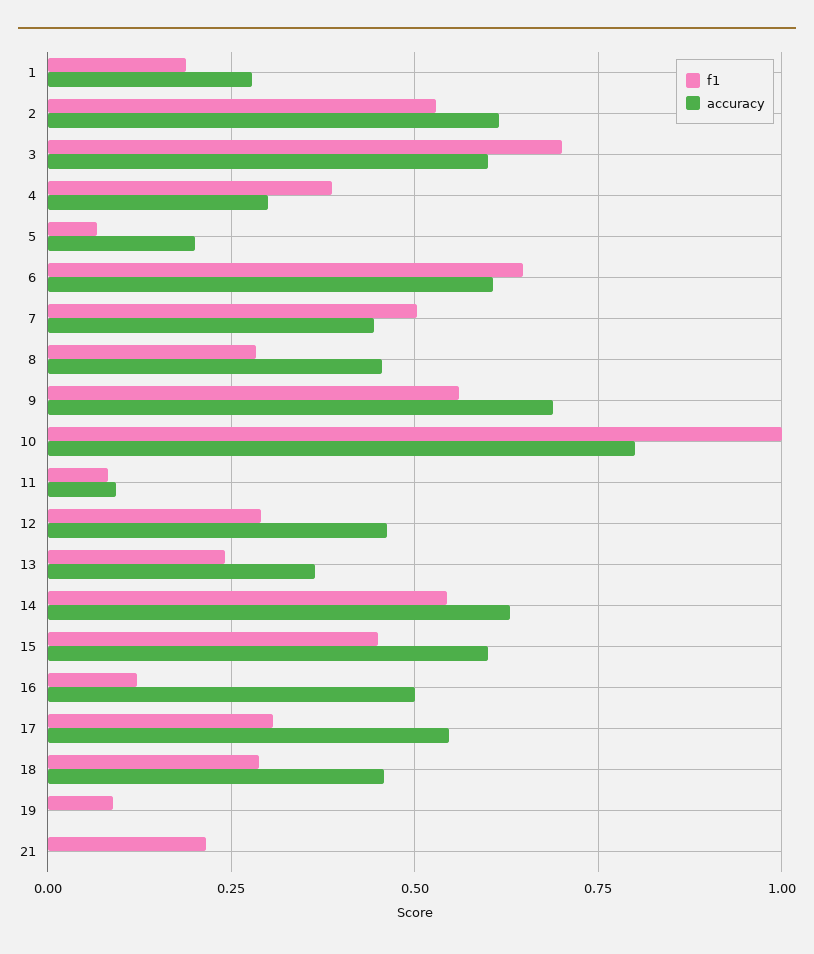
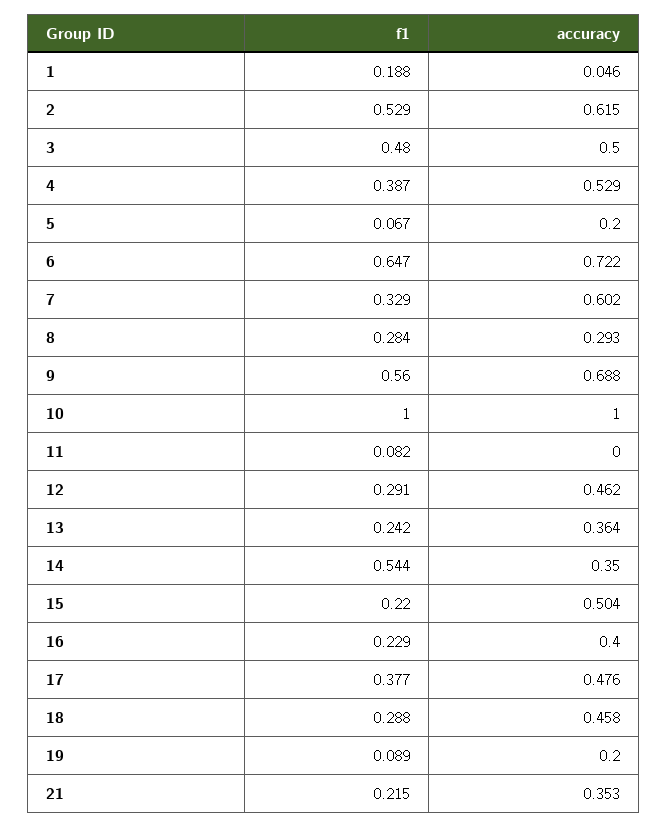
  {
    "f1": {
      "1": 0.188,
      "2": 0.529,
-     "3": 0.7,
+     "3": 0.48,
      "4": 0.387,
      "5": 0.067,
      "6": 0.647,
-     "7": 0.5,
+     "7": 0.329,
      "8": 0.284,
      "9": 0.56,
      "10": 1,
      "11": 0.082,
      "12": 0.291,
      "13": 0.242,
      "14": 0.544,
-     "15": 0.45,
+     "15": 0.22,
-     "16": 0.125,
+     "16": 0.229,
-     "17": 0.3,
+     "17": 0.377,
      "18": 0.288,
      "19": 0.089,
      "21": 0.215
    },
    "accuracy": {
-     "1": 0.275,
+     "1": 0.046,
      "2": 0.615,
-     "3": 0.6,
+     "3": 0.5,
-     "4": 0.3,
+     "4": 0.529,
      "5": 0.2,
-     "6": 0.6,
+     "6": 0.722,
-     "7": 0.45,
+     "7": 0.602,
-     "8": 0.45,
+     "8": 0.293,
      "9": 0.688,
-     "10": 0.8,
+     "10": 1,
-     "11": 0.1,
+     "11": 0,
      "12": 0.462,
      "13": 0.364,
-     "14": 0.625,
+     "14": 0.35,
-     "15": 0.6,
+     "15": 0.504,
-     "16": 0.5,
+     "16": 0.4,
-     "17": 0.55,
+     "17": 0.476,
      "18": 0.458,
-     "19": 0,
+     "19": 0.2,
-     "21": 0
+     "21": 0.353
    }
  }

